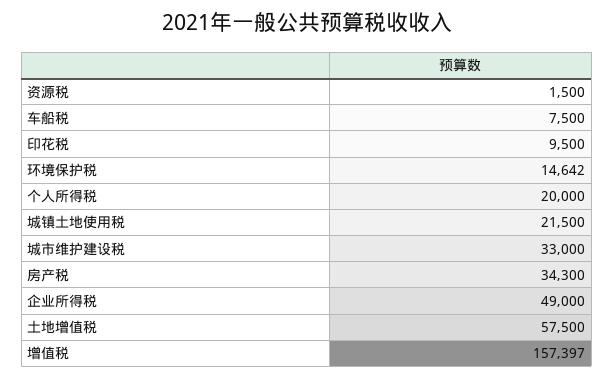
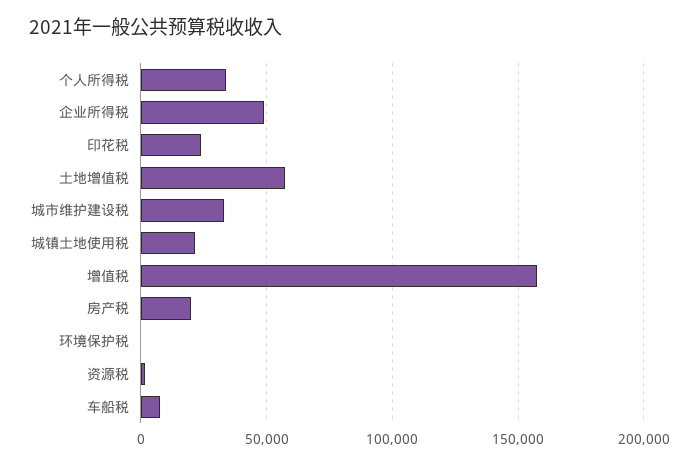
  {
    "资源税": 1500,
    "车船税": 7500,
-   "印花税": 9500,
+   "印花税": 25000,
-   "环境保护税": 14642,
+   "环境保护税": 0,
-   "个人所得税": 20000,
+   "个人所得税": 35000,
    "城镇土地使用税": 21500,
    "城市维护建设税": 33000,
-   "房产税": 34300,
+   "房产税": 20000,
    "企业所得税": 49000,
    "土地增值税": 57500,
    "增值税": 157397
  }

